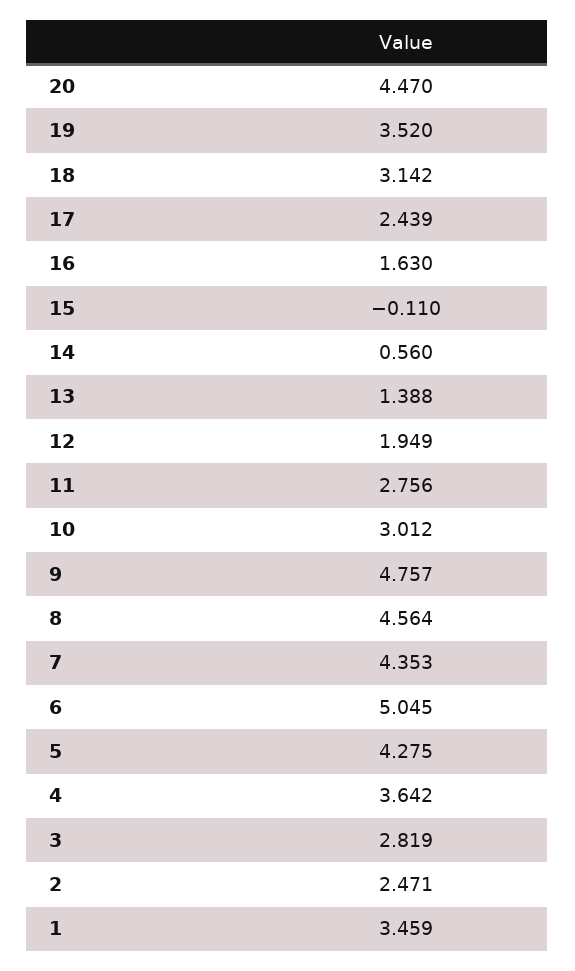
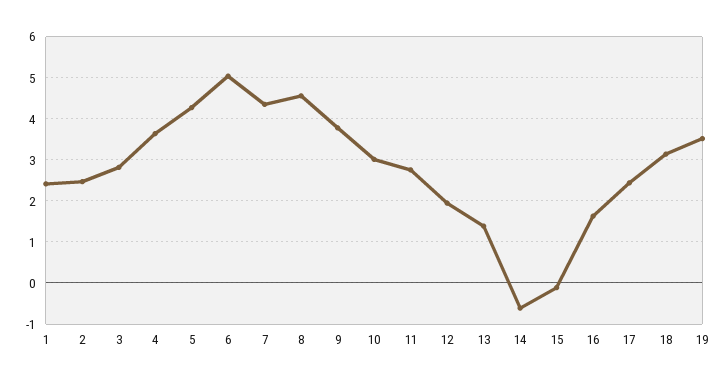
  {
-   "20": 4.47,
    "19": 3.52,
    "18": 3.142,
    "17": 2.439,
    "16": 1.63,
    "15": -0.11,
-   "14": 0.56,
+   "14": -0.6,
    "13": 1.388,
    "12": 1.949,
    "11": 2.756,
    "10": 3.012,
-   "9": 4.757,
+   "9": 3.8,
    "8": 4.564,
    "7": 4.353,
    "6": 5.045,
    "5": 4.275,
    "4": 3.642,
    "3": 2.819,
    "2": 2.471,
-   "1": 3.459
+   "1": 2.4
  }

